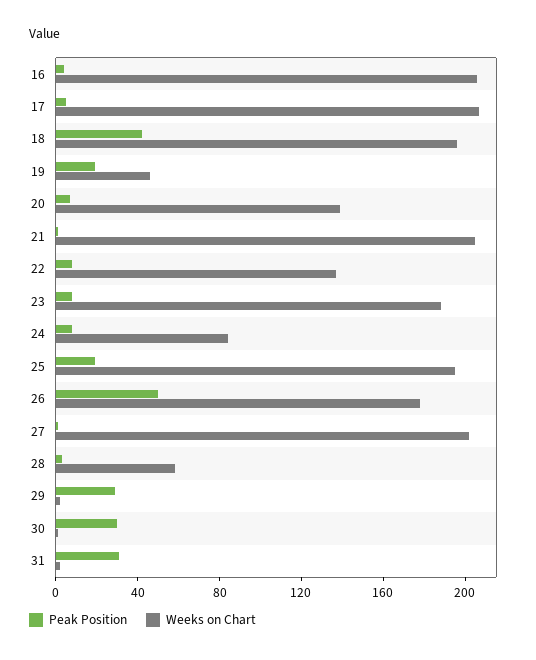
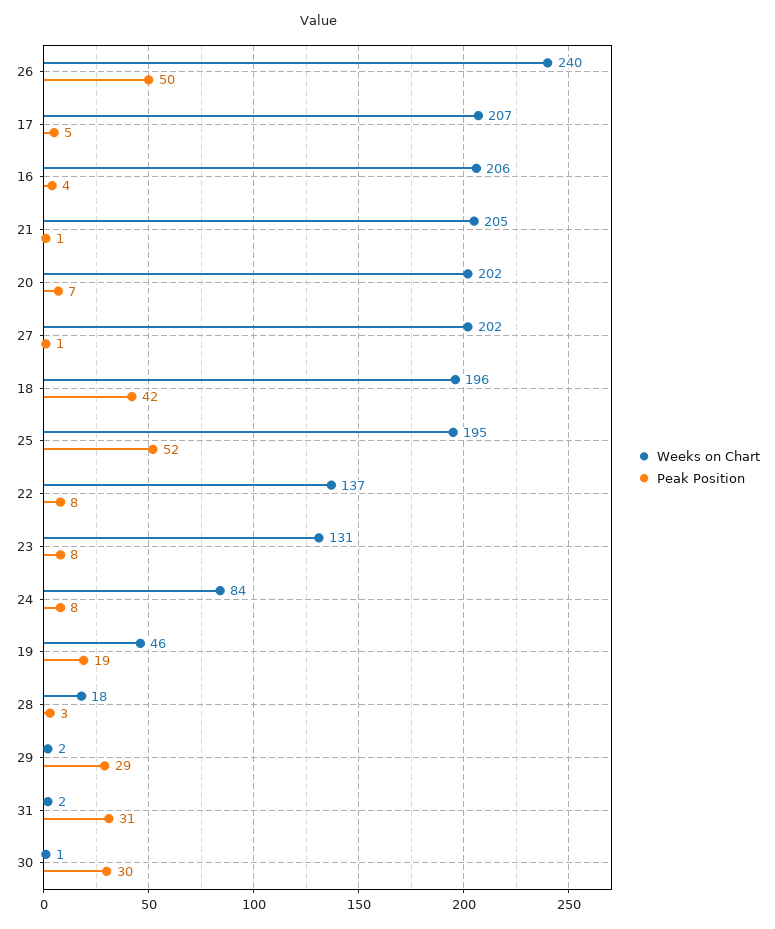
  {
    "Peak Position": {
      "16": 4,
      "17": 5,
      "18": 42,
      "19": 19,
      "20": 7,
      "21": 1,
      "22": 8,
      "23": 8,
      "24": 8,
-     "25": 20,
+     "25": 52,
      "26": 50,
      "27": 1,
      "28": 3,
      "29": 29,
      "30": 30,
      "31": 31
    },
    "Weeks on Chart": {
      "16": 206,
      "17": 207,
      "18": 196,
      "19": 46,
-     "20": 140,
+     "20": 202,
      "21": 205,
      "22": 137,
-     "23": 190,
+     "23": 131,
      "24": 84,
      "25": 195,
-     "26": 180,
+     "26": 240,
      "27": 202,
-     "28": 60,
+     "28": 18,
      "29": 2,
      "30": 1,
      "31": 2
    }
  }

